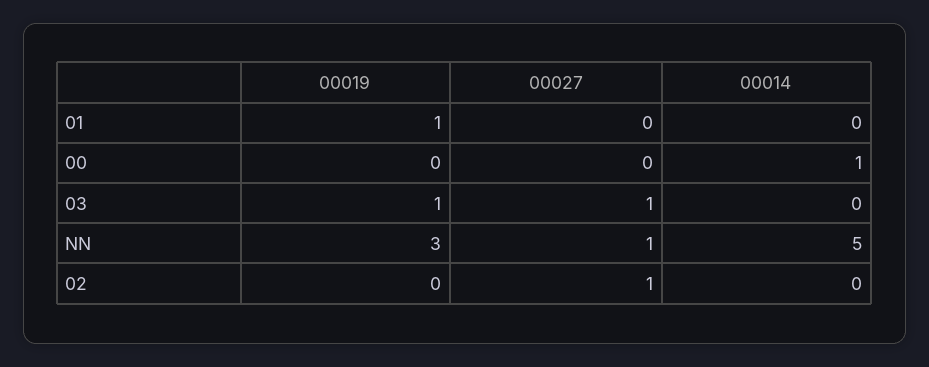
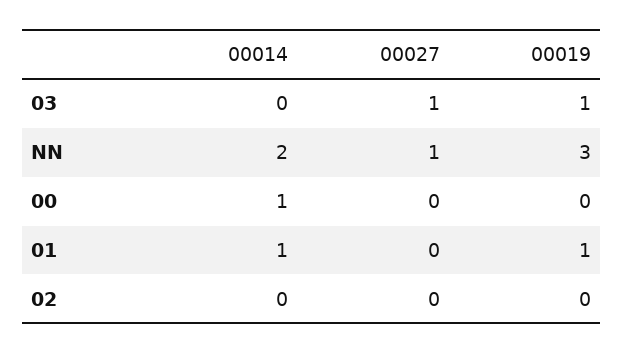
  {
    "00019": {
      "01": 1,
      "00": 0,
      "03": 1,
      "NN": 3,
      "02": 0
    },
    "00027": {
      "01": 0,
      "00": 0,
      "03": 1,
      "NN": 1,
-     "02": 1
+     "02": 0
    },
    "00014": {
-     "01": 0,
+     "01": 1,
      "00": 1,
      "03": 0,
-     "NN": 5,
+     "NN": 2,
      "02": 0
    }
  }

